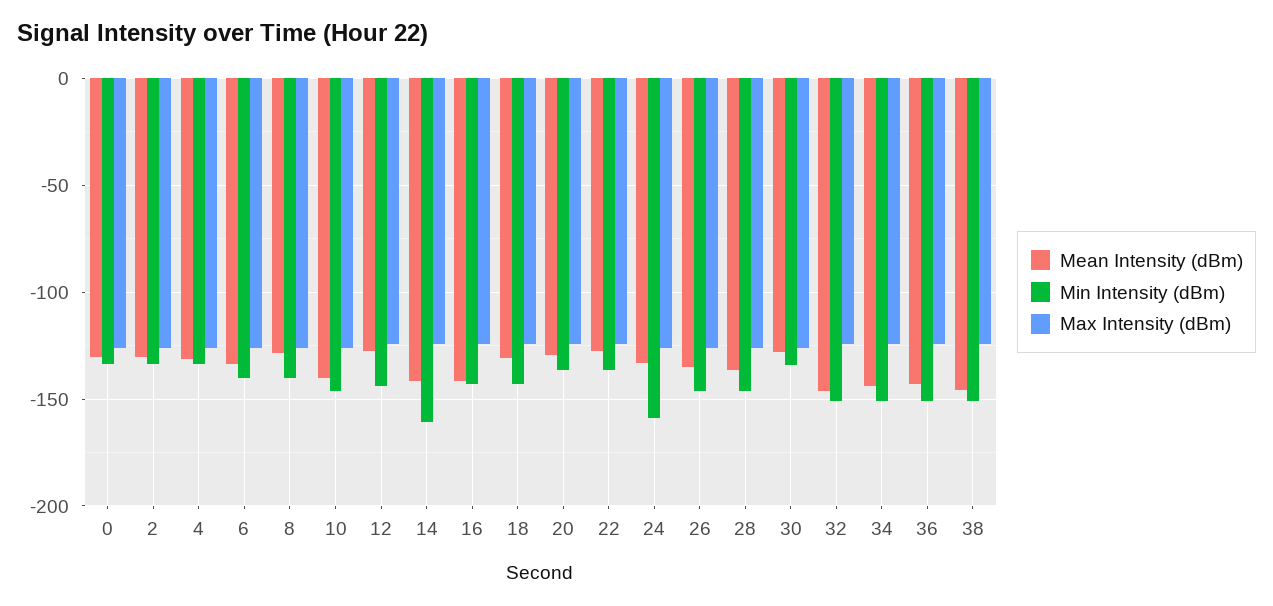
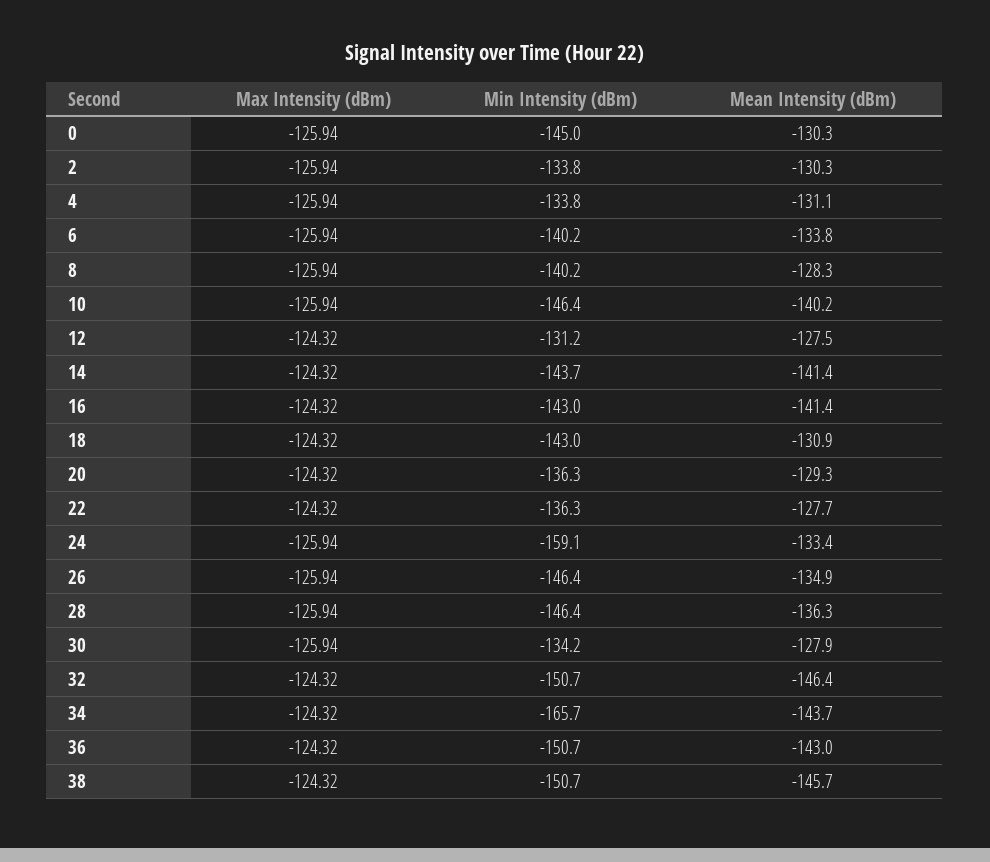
  {
    "Mean Intensity (dBm)": {
      "0": -130.3,
      "2": -130.3,
      "4": -131.1,
      "6": -133.8,
      "8": -128.3,
      "10": -140.2,
      "12": -127.5,
      "14": -141.4,
      "16": -141.4,
      "18": -130.9,
      "20": -129.3,
      "22": -127.7,
      "24": -133.4,
      "26": -134.9,
      "28": -136.3,
      "30": -127.9,
      "32": -146.4,
      "34": -143.7,
      "36": -143,
      "38": -145.7
    },
    "Min Intensity (dBm)": {
-     "0": -135,
+     "0": -145,
      "2": -133.8,
      "4": -133.8,
      "6": -140.2,
      "8": -140.2,
      "10": -146.4,
-     "12": -145,
+     "12": -131.2,
-     "14": -160,
+     "14": -143.7,
      "16": -143,
      "18": -143,
      "20": -136.3,
      "22": -136.3,
      "24": -159.1,
      "26": -146.4,
      "28": -146.4,
      "30": -134.2,
      "32": -150.7,
-     "34": -150,
+     "34": -165.7,
      "36": -150.7,
      "38": -150.7
    },
    "Max Intensity (dBm)": {
      "0": -125.94,
      "2": -125.94,
      "4": -125.94,
      "6": -125.94,
      "8": -125.94,
      "10": -125.94,
      "12": -124.32,
      "14": -124.32,
      "16": -124.32,
      "18": -124.32,
      "20": -124.32,
      "22": -124.32,
      "24": -125.94,
      "26": -125.94,
      "28": -125.94,
      "30": -125.94,
      "32": -124.32,
      "34": -124.32,
      "36": -124.32,
      "38": -124.32
    }
  }

